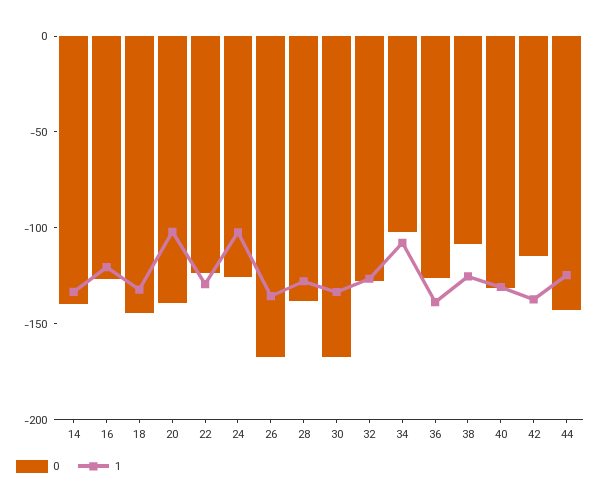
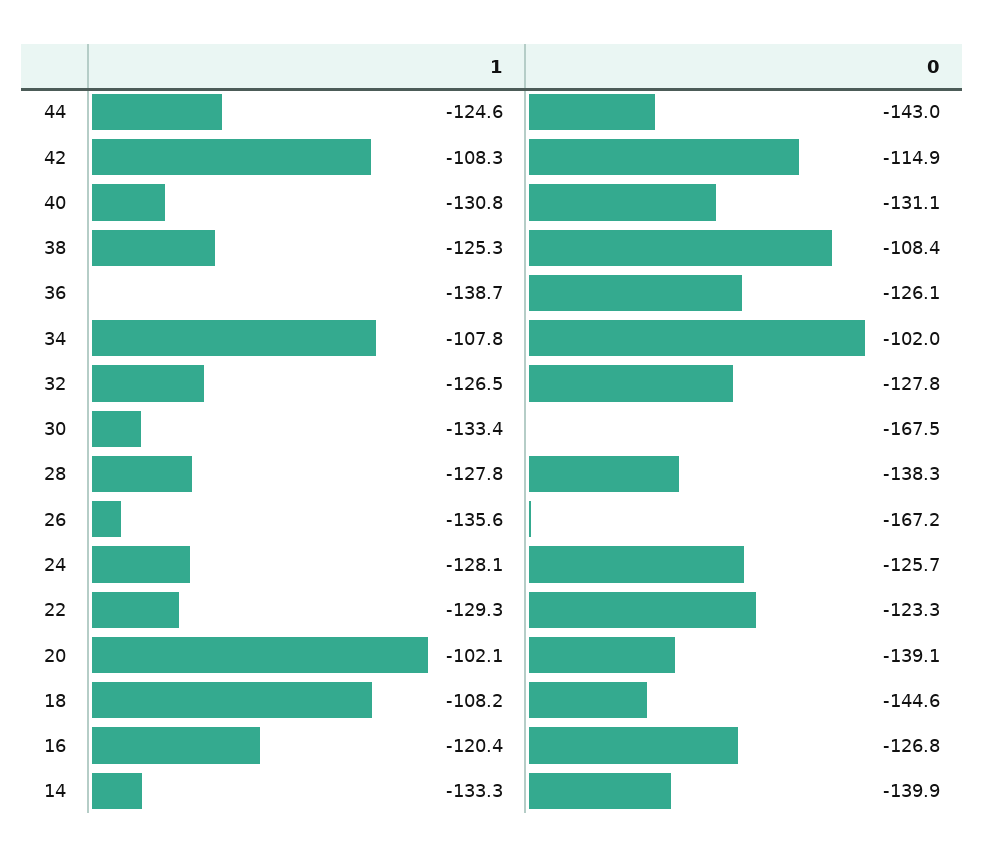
  {
    "0": {
      "14": -139.9,
      "16": -126.8,
      "18": -144.6,
      "20": -139.1,
      "22": -123.3,
      "24": -125.7,
      "26": -167.2,
      "28": -138.3,
      "30": -167.5,
      "32": -127.8,
      "34": -102,
      "36": -126.1,
      "38": -108.4,
      "40": -131.1,
      "42": -114.9,
      "44": -143
    },
    "1": {
      "14": -133.3,
      "16": -120.4,
-     "18": -130,
+     "18": -108.2,
      "20": -102.1,
      "22": -129.3,
-     "24": -100,
+     "24": -128.1,
      "26": -135.6,
      "28": -127.8,
      "30": -133.4,
      "32": -126.5,
      "34": -107.8,
      "36": -138.7,
      "38": -125.3,
      "40": -130.8,
-     "42": -140,
+     "42": -108.3,
      "44": -124.6
    }
  }

